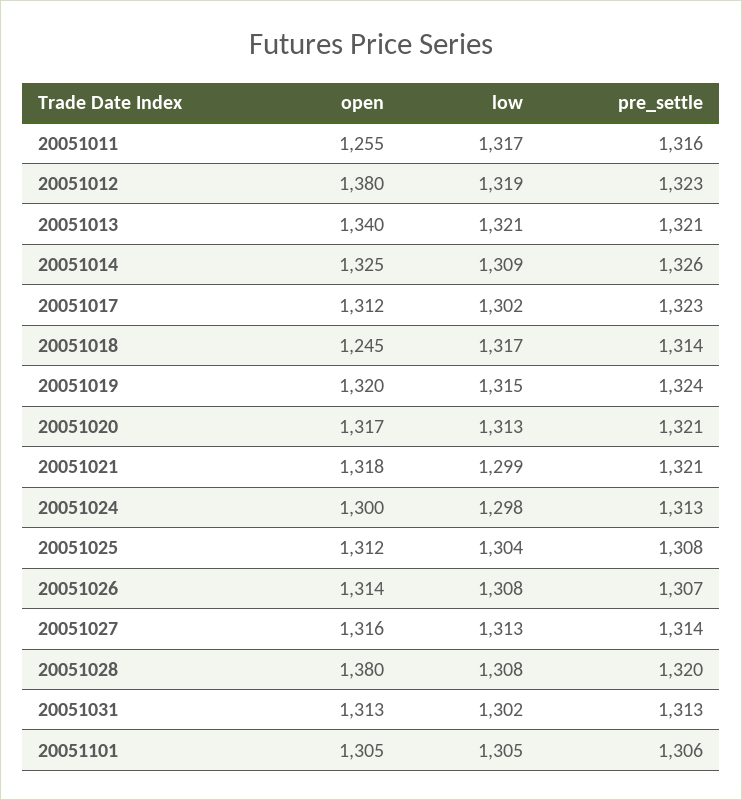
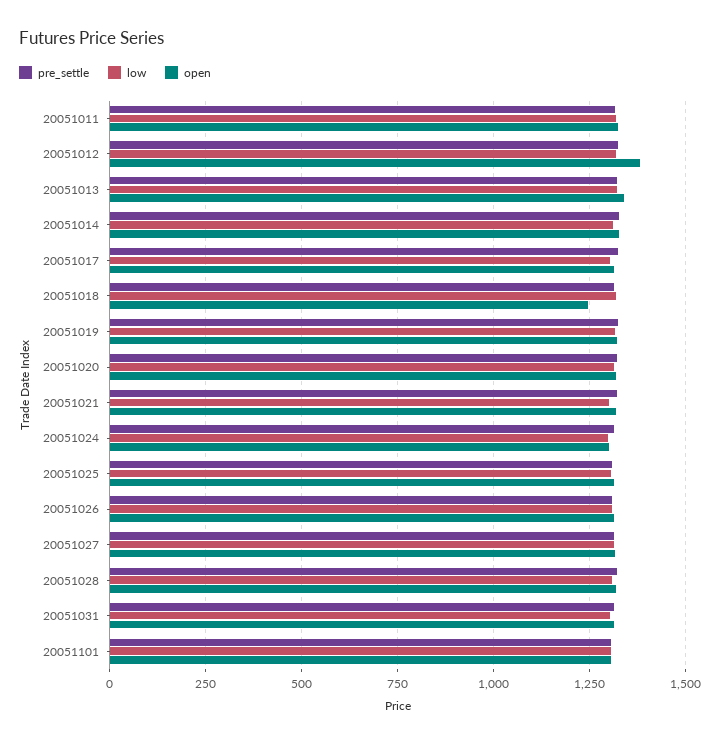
  {
    "open": {
-     "20051011": 1255,
+     "20051011": 1325,
      "20051012": 1380,
      "20051013": 1340,
      "20051014": 1325,
      "20051017": 1312,
      "20051018": 1245,
      "20051019": 1320,
      "20051020": 1317,
      "20051021": 1318,
      "20051024": 1300,
      "20051025": 1312,
      "20051026": 1314,
      "20051027": 1316,
-     "20051028": 1380,
+     "20051028": 1325,
      "20051031": 1313,
      "20051101": 1305
    },
    "low": {
      "20051011": 1317,
      "20051012": 1319,
      "20051013": 1321,
      "20051014": 1309,
      "20051017": 1302,
      "20051018": 1317,
      "20051019": 1315,
      "20051020": 1313,
      "20051021": 1299,
      "20051024": 1298,
      "20051025": 1304,
      "20051026": 1308,
      "20051027": 1313,
      "20051028": 1308,
      "20051031": 1302,
      "20051101": 1305
    },
    "pre_settle": {
      "20051011": 1316,
      "20051012": 1323,
      "20051013": 1321,
      "20051014": 1326,
      "20051017": 1323,
      "20051018": 1314,
      "20051019": 1324,
      "20051020": 1321,
      "20051021": 1321,
      "20051024": 1313,
      "20051025": 1308,
      "20051026": 1307,
      "20051027": 1314,
      "20051028": 1320,
      "20051031": 1313,
      "20051101": 1306
    }
  }

